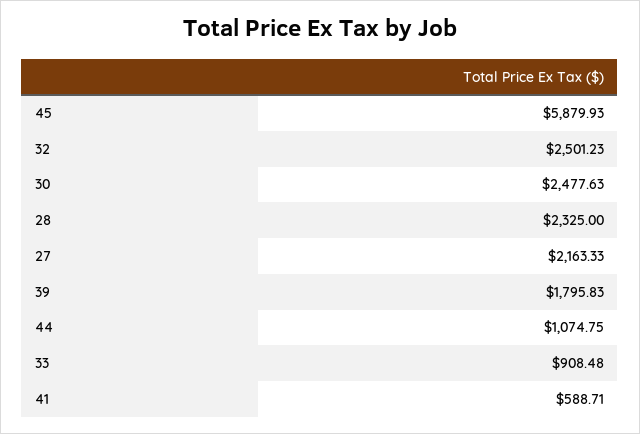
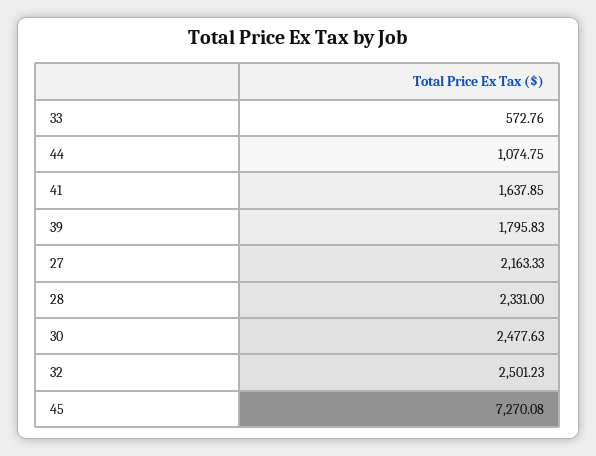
  {
-   "45": 5879.93,
+   "45": 7270.08,
    "32": 2501.23,
    "30": 2477.63,
-   "28": 2325,
+   "28": 2331,
    "27": 2163.33,
    "39": 1795.83,
    "44": 1074.75,
-   "33": 908.48,
+   "33": 572.76,
-   "41": 588.71
+   "41": 1637.85
  }

